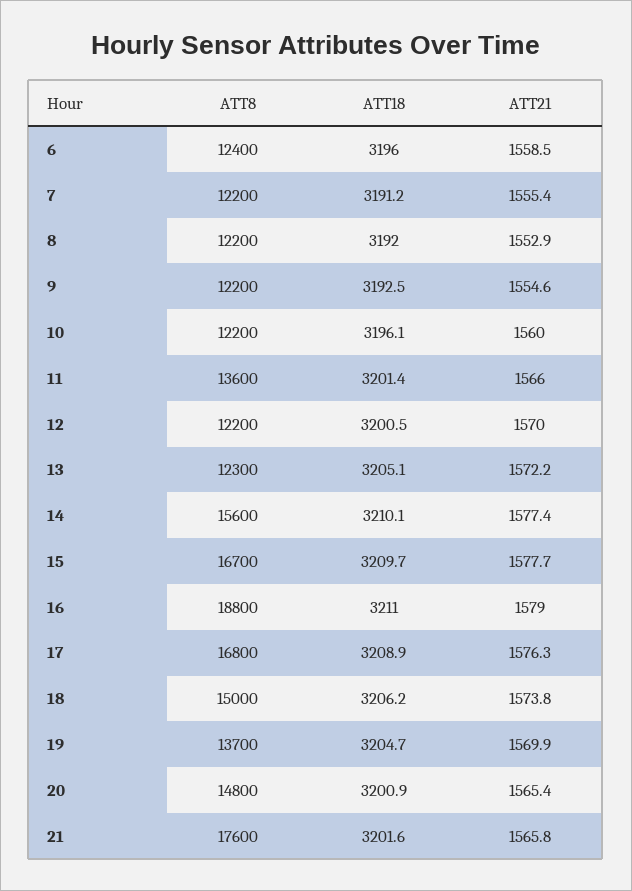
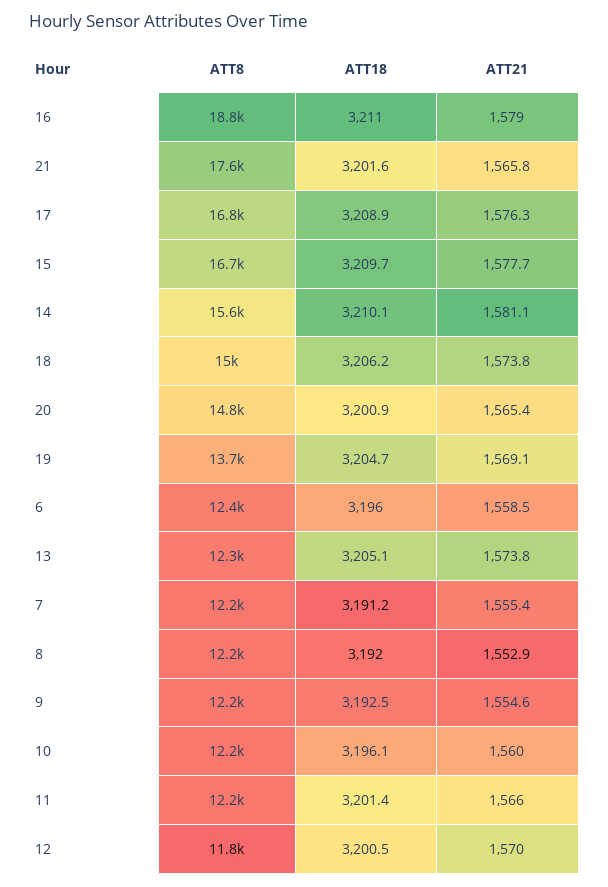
  {
    "ATT8": {
      "6": 12400,
      "7": 12200,
      "8": 12200,
      "9": 12200,
      "10": 12200,
-     "11": 13600,
+     "11": 12200,
-     "12": 12200,
+     "12": 11800,
      "13": 12300,
      "14": 15600,
      "15": 16700,
      "16": 18800,
      "17": 16800,
      "18": 15000,
      "19": 13700,
      "20": 14800,
      "21": 17600
    },
    "ATT18": {
      "6": 3196,
      "7": 3191.2,
      "8": 3192,
      "9": 3192.5,
      "10": 3196.1,
      "11": 3201.4,
      "12": 3200.5,
      "13": 3205.1,
      "14": 3210.1,
      "15": 3209.7,
      "16": 3211,
      "17": 3208.9,
      "18": 3206.2,
      "19": 3204.7,
      "20": 3200.9,
      "21": 3201.6
    },
    "ATT21": {
      "6": 1558.5,
      "7": 1555.4,
      "8": 1552.9,
      "9": 1554.6,
      "10": 1560,
      "11": 1566,
      "12": 1570,
-     "13": 1572.2,
+     "13": 1573.8,
-     "14": 1577.4,
+     "14": 1581.1,
      "15": 1577.7,
      "16": 1579,
      "17": 1576.3,
      "18": 1573.8,
-     "19": 1569.9,
+     "19": 1569.1,
      "20": 1565.4,
      "21": 1565.8
    }
  }

